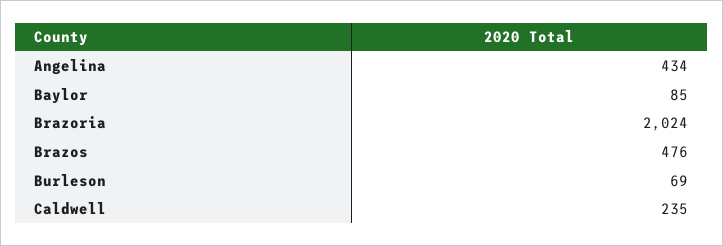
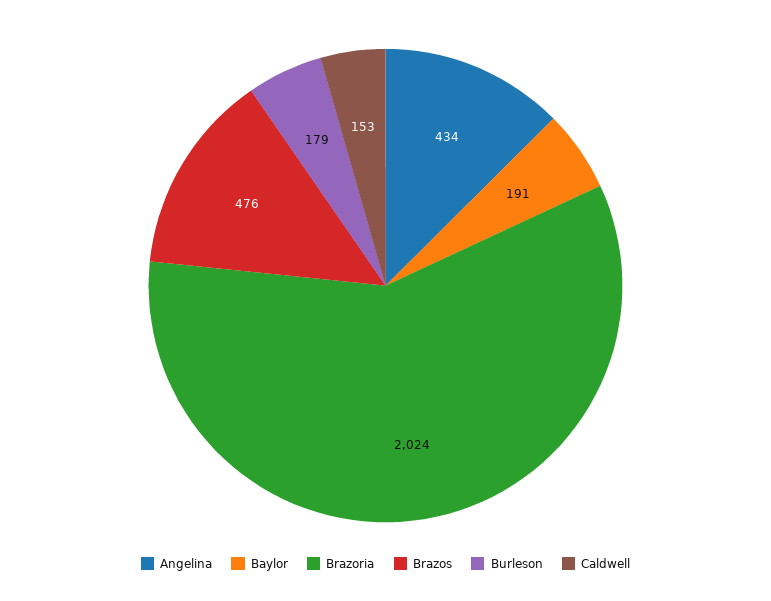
  {
    "Angelina": 434,
-   "Baylor": 85,
+   "Baylor": 191,
    "Brazoria": 2024,
    "Brazos": 476,
-   "Burleson": 69,
+   "Burleson": 179,
-   "Caldwell": 235
+   "Caldwell": 153
  }

